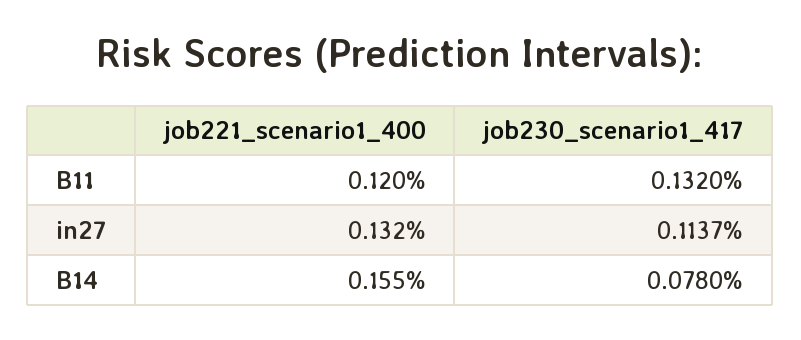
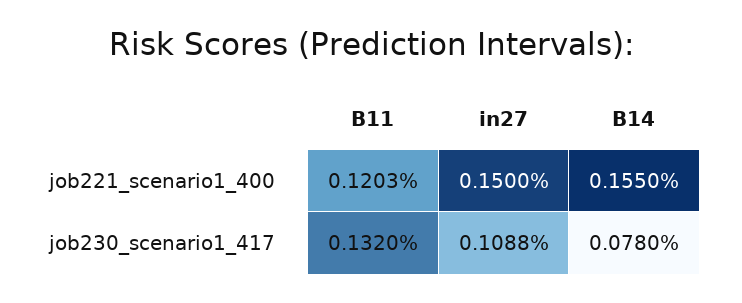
  {
    "job221_scenario1_400": {
-     "B11": 0.12,
+     "B11": 0.1203,
-     "in27": 0.132,
+     "in27": 0.15,
      "B14": 0.155
    },
    "job230_scenario1_417": {
      "B11": 0.132,
-     "in27": 0.1137,
+     "in27": 0.1088,
      "B14": 0.078
    }
  }

